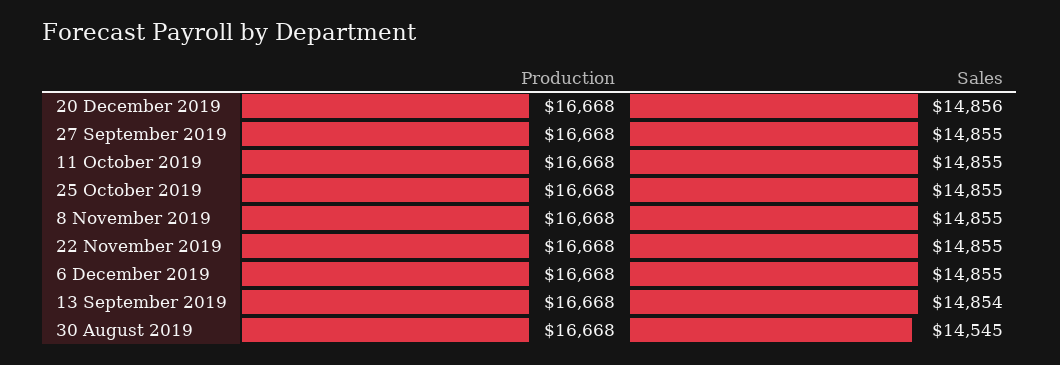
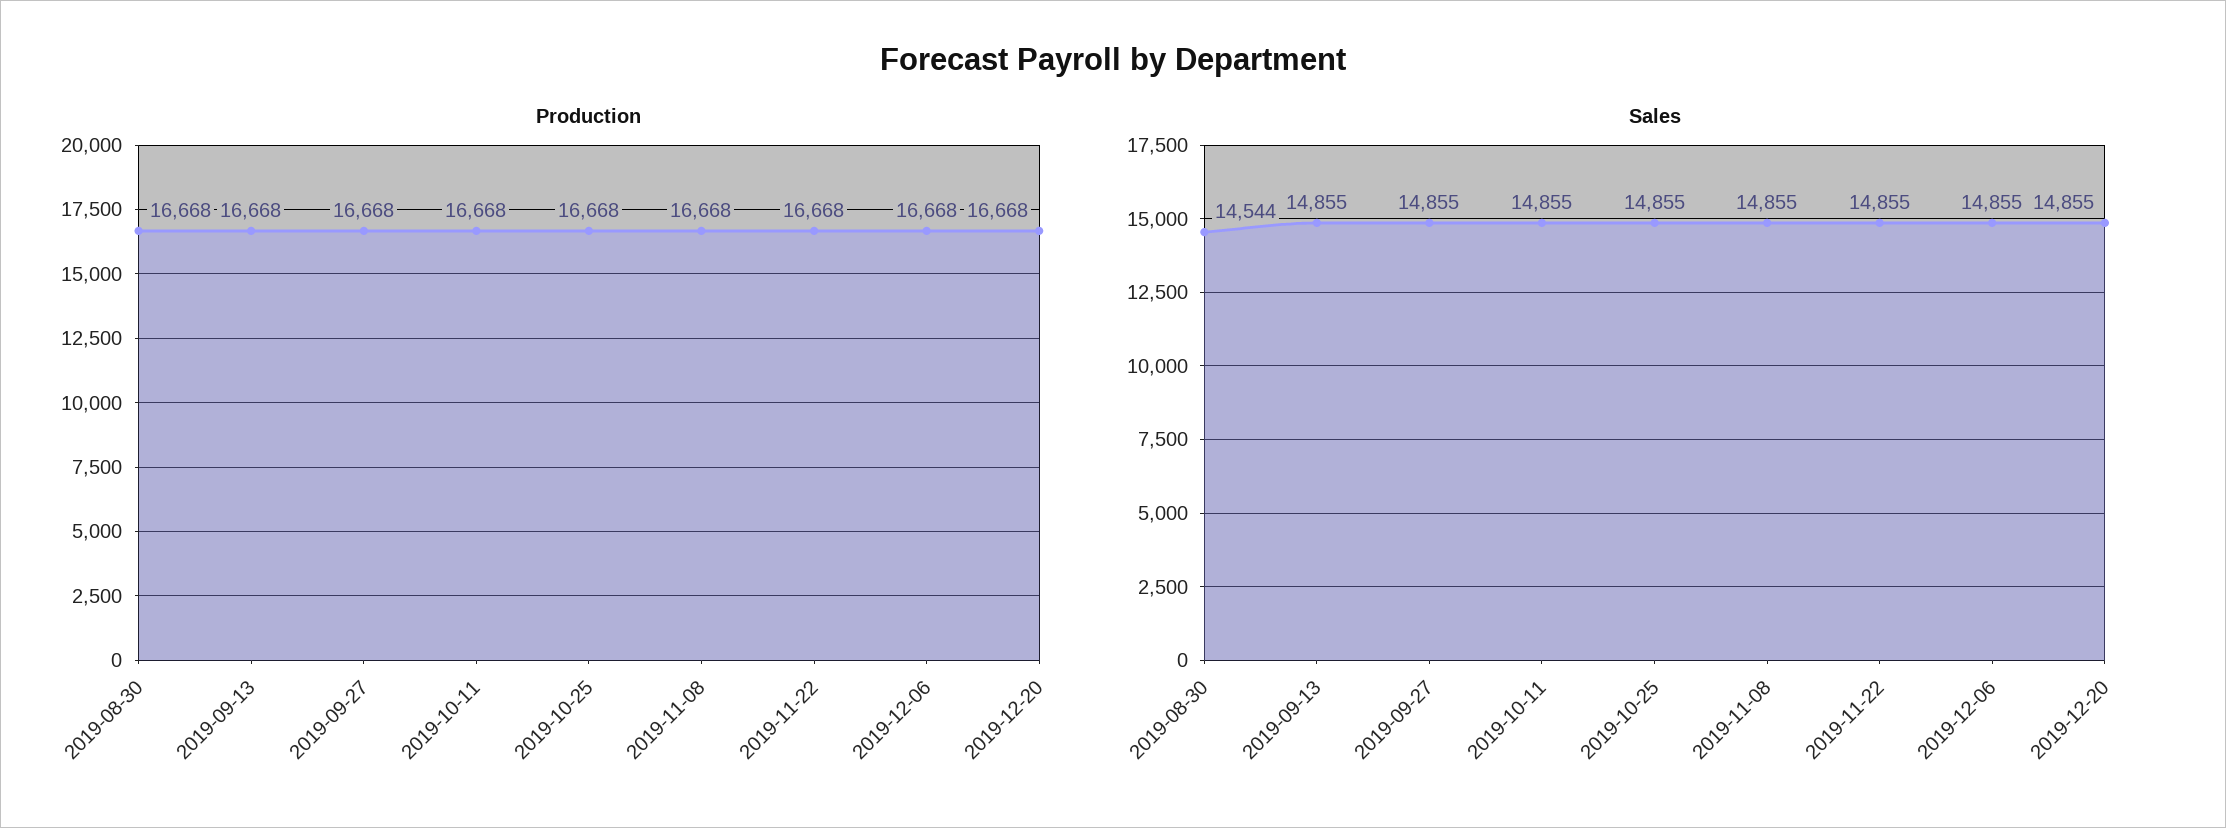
  {
    "Production": {
      "20 December 2019": 16668,
      "27 September 2019": 16668,
      "11 October 2019": 16668,
      "25 October 2019": 16668,
      "8 November 2019": 16668,
      "22 November 2019": 16668,
      "6 December 2019": 16668,
      "13 September 2019": 16668,
      "30 August 2019": 16668
    },
    "Sales": {
-     "20 December 2019": 14856,
+     "20 December 2019": 14855,
      "27 September 2019": 14855,
      "11 October 2019": 14855,
      "25 October 2019": 14855,
      "8 November 2019": 14855,
      "22 November 2019": 14855,
      "6 December 2019": 14855,
-     "13 September 2019": 14854,
+     "13 September 2019": 14855,
-     "30 August 2019": 14545
+     "30 August 2019": 14544
    }
  }

